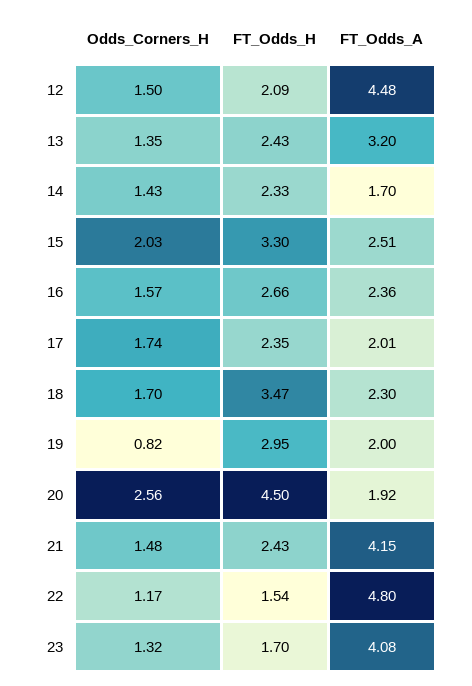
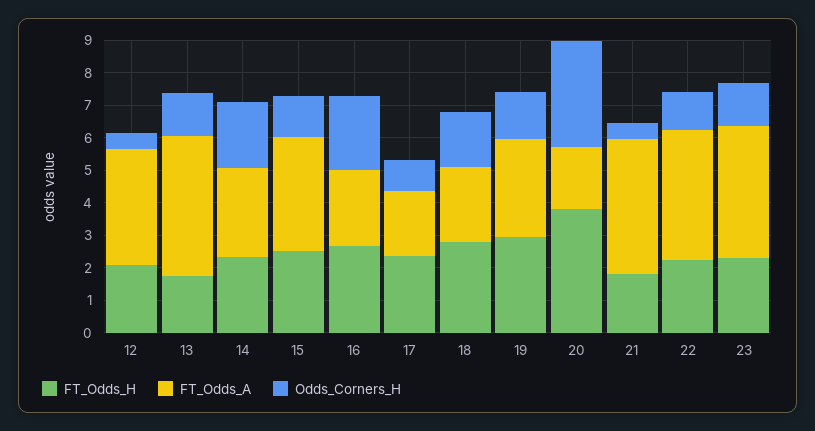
  {
    "Odds_Corners_H": {
-     "12": 1.5,
+     "12": 0.5,
      "13": 1.35,
-     "14": 1.43,
+     "14": 2,
-     "15": 2.03,
+     "15": 1.25,
-     "16": 1.57,
+     "16": 2.25,
-     "17": 1.74,
+     "17": 1,
      "18": 1.7,
-     "19": 0.82,
+     "19": 1.5,
-     "20": 2.56,
+     "20": 3.25,
-     "21": 1.48,
+     "21": 0.5,
      "22": 1.17,
      "23": 1.32
    },
    "FT_Odds_H": {
      "12": 2.09,
-     "13": 2.43,
+     "13": 1.75,
      "14": 2.33,
-     "15": 3.3,
+     "15": 2.5,
      "16": 2.66,
      "17": 2.35,
-     "18": 3.47,
+     "18": 2.75,
      "19": 2.95,
-     "20": 4.5,
+     "20": 3.75,
-     "21": 2.43,
+     "21": 1.75,
-     "22": 1.54,
+     "22": 2.25,
-     "23": 1.7
+     "23": 2.25
    },
    "FT_Odds_A": {
-     "12": 4.48,
+     "12": 3.5,
-     "13": 3.2,
+     "13": 4.25,
-     "14": 1.7,
+     "14": 2.75,
-     "15": 2.51,
+     "15": 3.5,
      "16": 2.36,
      "17": 2.01,
      "18": 2.3,
-     "19": 2,
+     "19": 3,
      "20": 1.92,
      "21": 4.15,
-     "22": 4.8,
+     "22": 4,
      "23": 4.08
    }
  }

